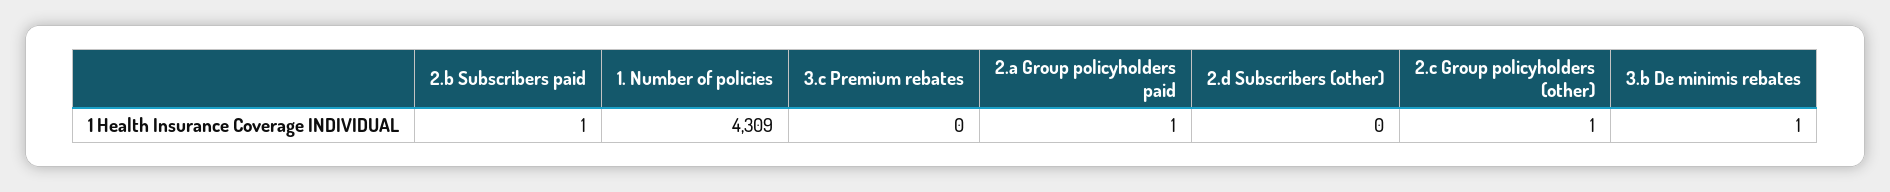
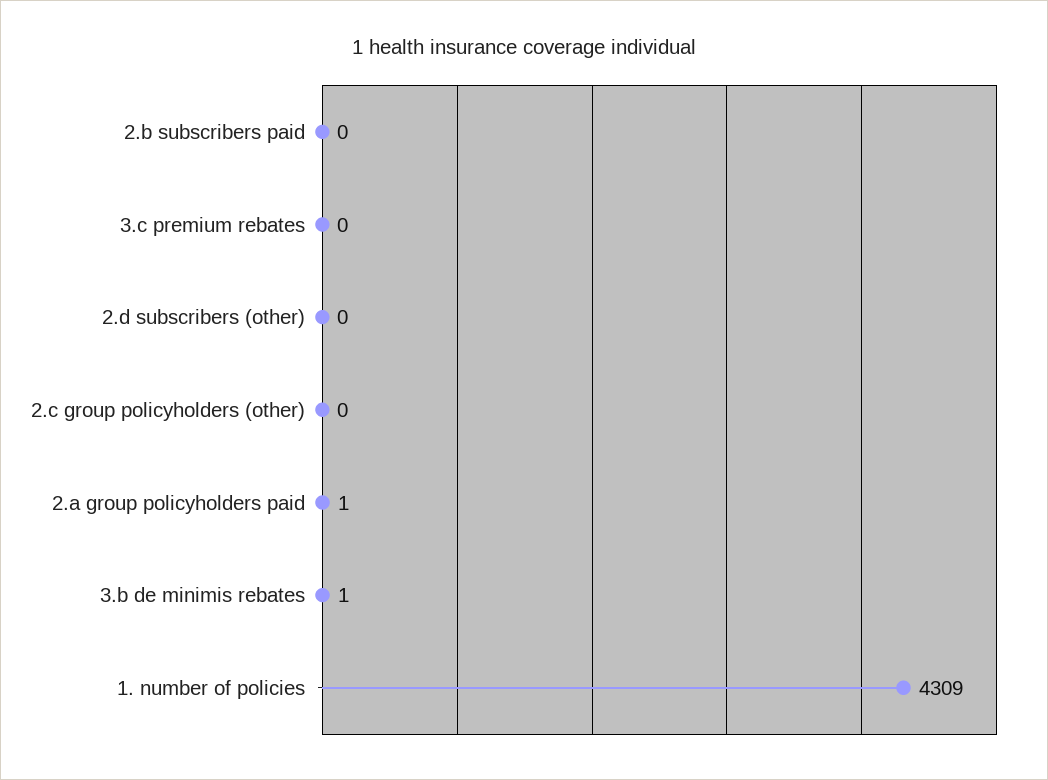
  {
-   "2.b Subscribers paid": 1,
+   "2.b Subscribers paid": 0,
    "1. Number of policies": 4309,
    "3.c Premium rebates": 0,
    "2.a Group policyholders paid": 1,
    "2.d Subscribers (other)": 0,
-   "2.c Group policyholders (other)": 1,
+   "2.c Group policyholders (other)": 0,
    "3.b De minimis rebates": 1
  }

